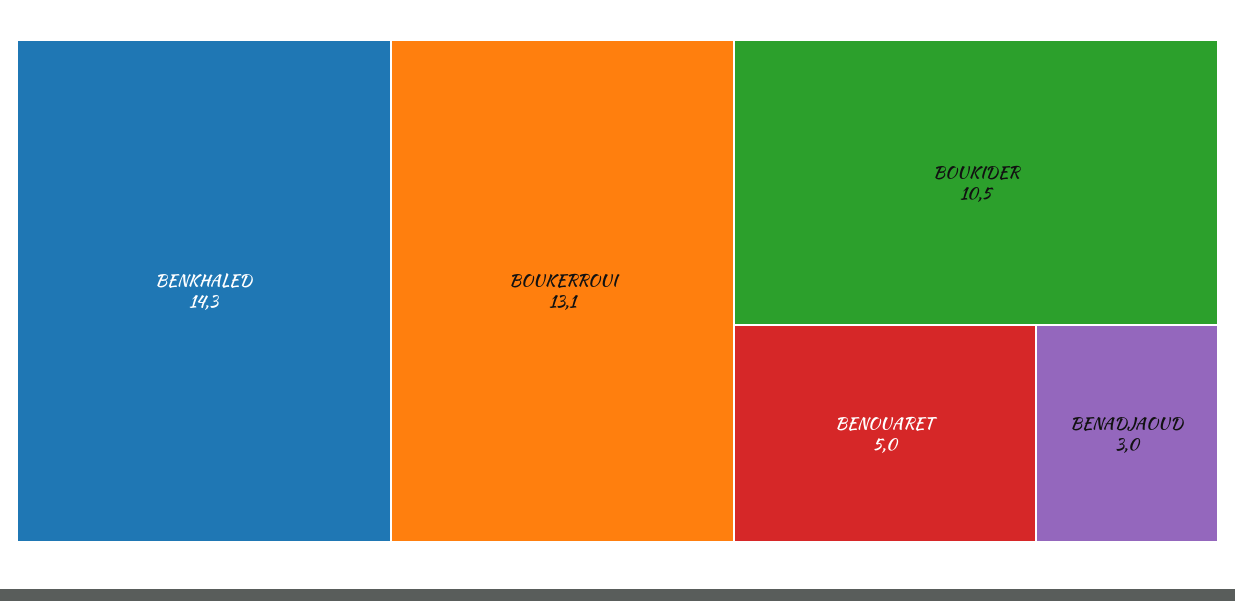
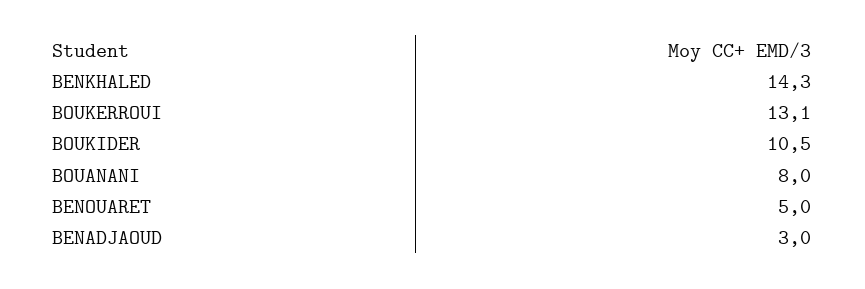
  {
    "BENKHALED": 14.3,
    "BOUKERROUI": 13.1,
    "BOUKIDER": 10.5,
    "BENOUARET": 5,
-   "BENADJAOUD": 3
+   "BENADJAOUD": 3,
+   "BOUANANI": 8
  }

